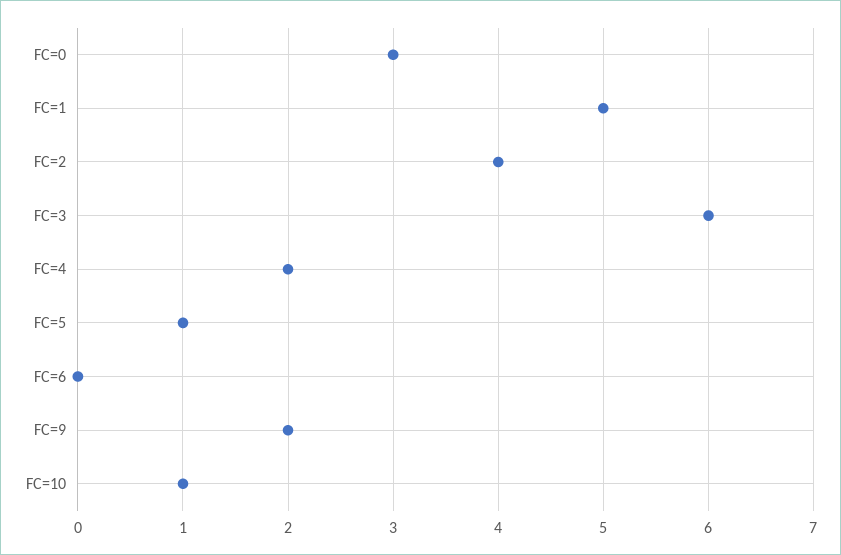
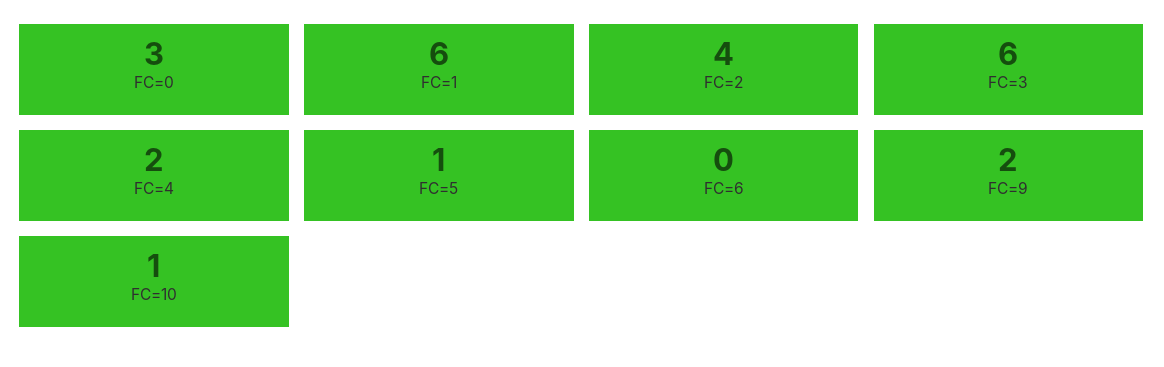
  {
    "FC=0": 3,
-   "FC=1": 5,
+   "FC=1": 6,
    "FC=2": 4,
    "FC=3": 6,
    "FC=4": 2,
    "FC=5": 1,
    "FC=6": 0,
    "FC=9": 2,
    "FC=10": 1
  }

